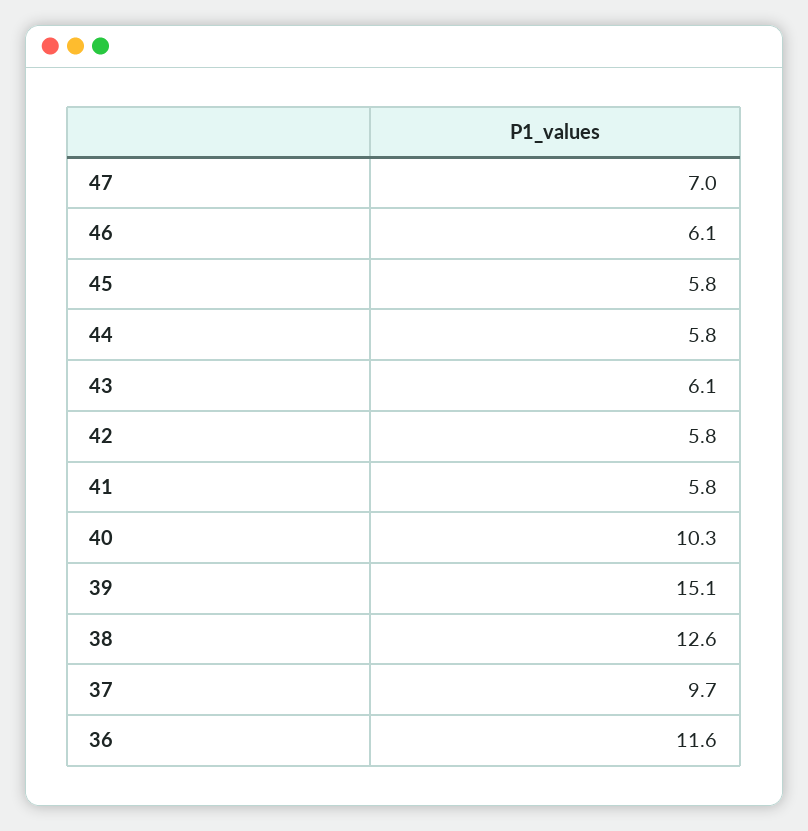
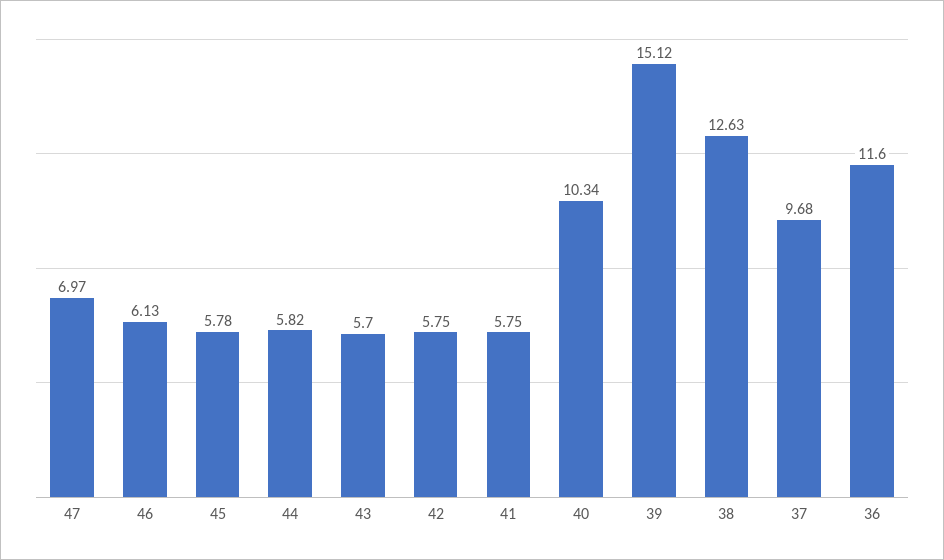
  {
    "47": 6.97,
    "46": 6.13,
    "45": 5.78,
    "44": 5.82,
-   "43": 6.1,
+   "43": 5.7,
    "42": 5.75,
    "41": 5.75,
    "40": 10.34,
    "39": 15.12,
    "38": 12.63,
    "37": 9.68,
    "36": 11.6
  }

